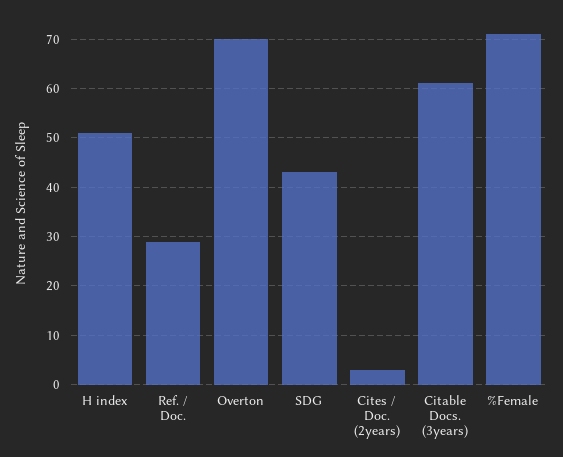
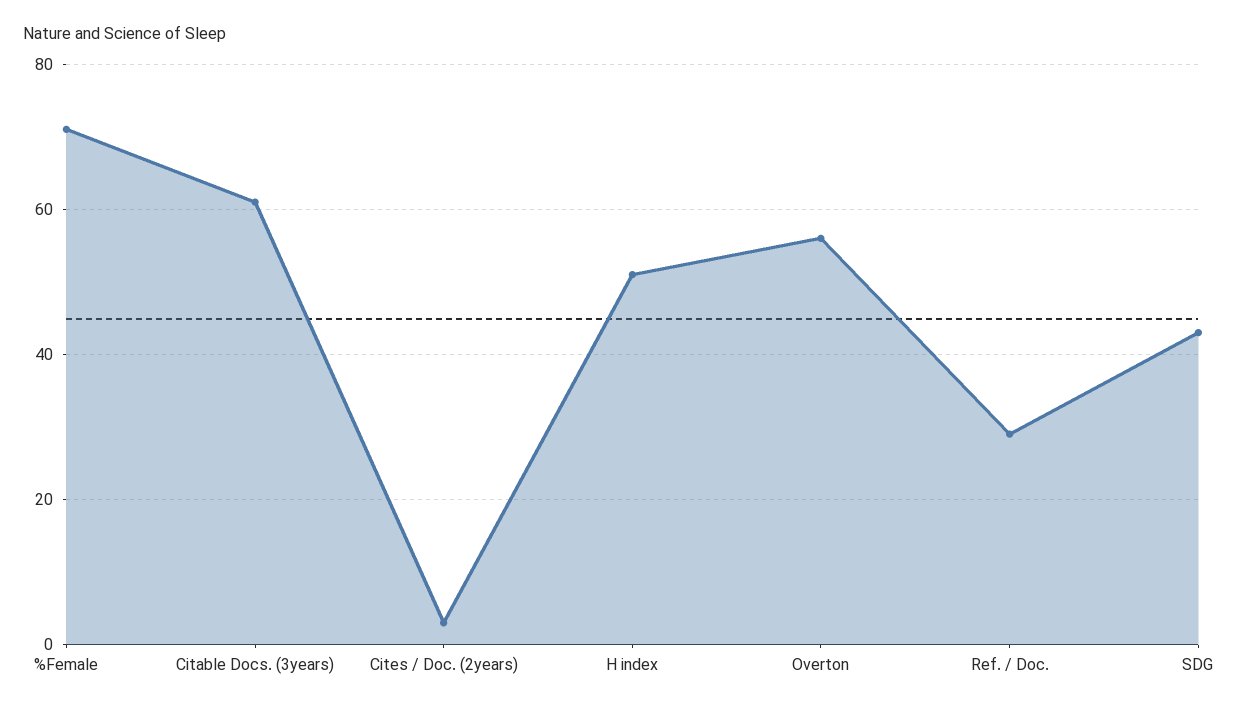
  {
    "H index": 50,
    "Ref. / Doc.": 30,
-   "Overton": 70,
+   "Overton": 55,
    "SDG": 45,
    "Cites / Doc. (2years)": 5,
    "Citable Docs. (3years)": 60,
    "%Female": 70
  }

